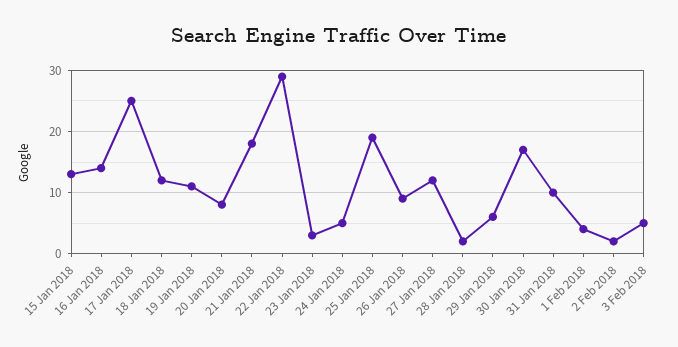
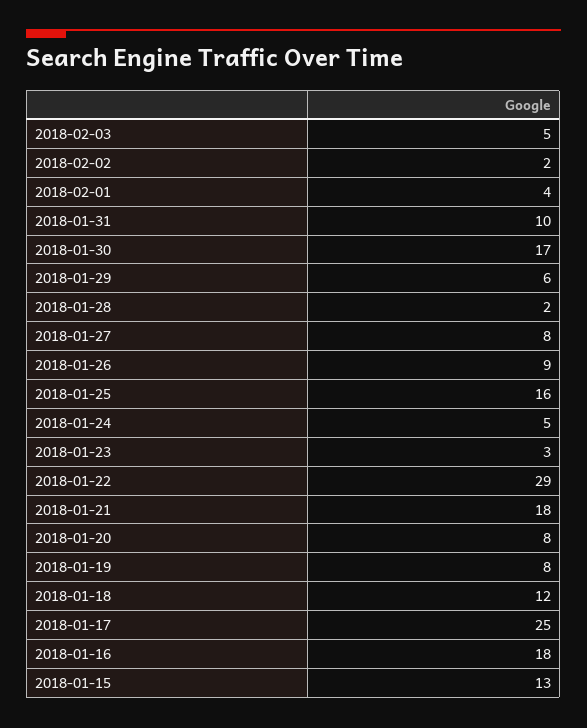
  {
    "15 Jan 2018": 13,
-   "16 Jan 2018": 14,
+   "16 Jan 2018": 18,
    "17 Jan 2018": 25,
    "18 Jan 2018": 12,
-   "19 Jan 2018": 11,
+   "19 Jan 2018": 8,
    "20 Jan 2018": 8,
    "21 Jan 2018": 18,
    "22 Jan 2018": 29,
    "23 Jan 2018": 3,
    "24 Jan 2018": 5,
-   "25 Jan 2018": 19,
+   "25 Jan 2018": 16,
    "26 Jan 2018": 9,
-   "27 Jan 2018": 12,
+   "27 Jan 2018": 8,
    "28 Jan 2018": 2,
    "29 Jan 2018": 6,
    "30 Jan 2018": 17,
    "31 Jan 2018": 10,
    "1 Feb 2018": 4,
    "2 Feb 2018": 2,
    "3 Feb 2018": 5
  }

